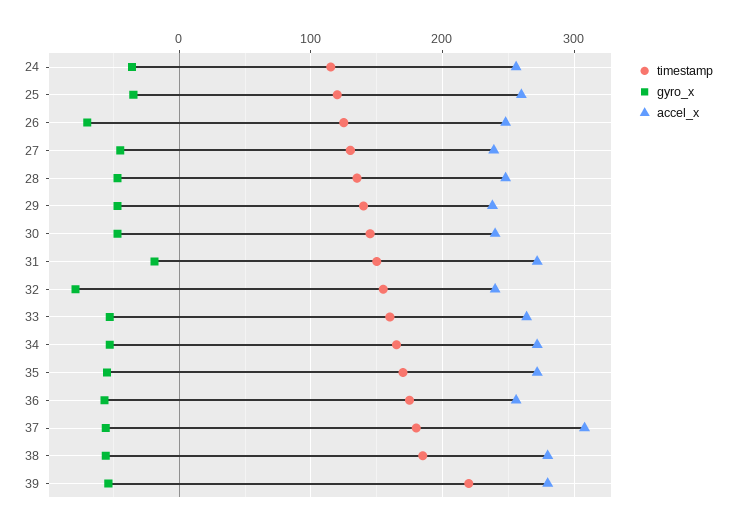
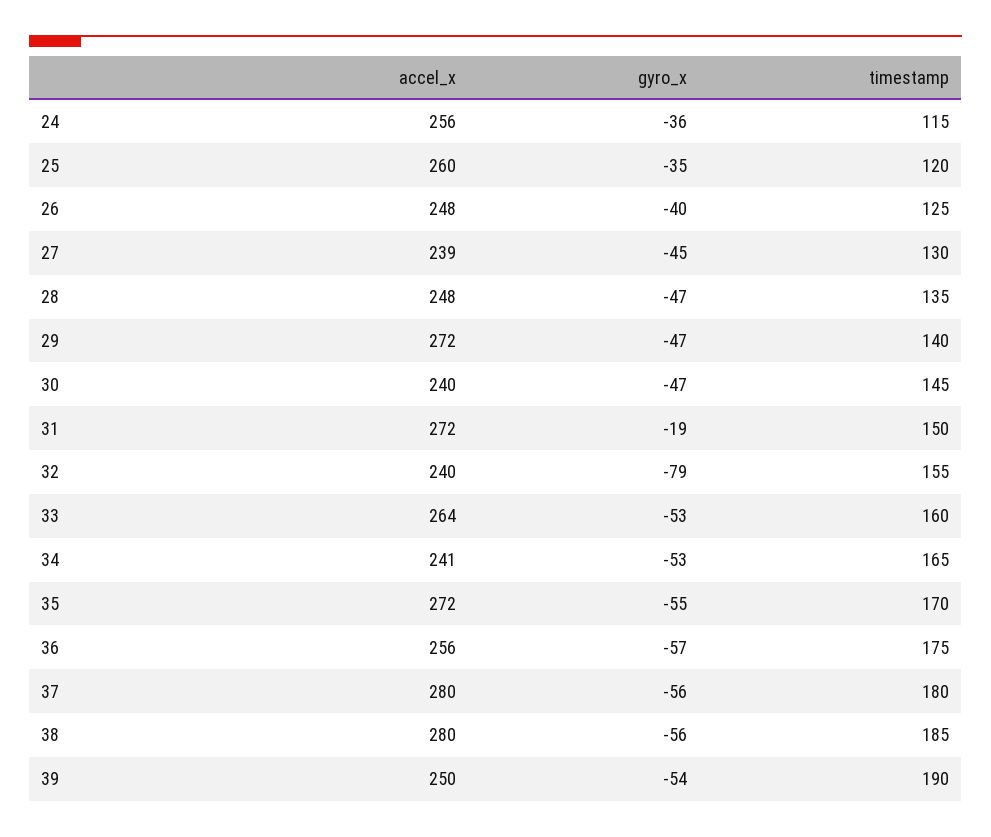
  {
    "timestamp": {
      "24": 115,
      "25": 120,
      "26": 125,
      "27": 130,
      "28": 135,
      "29": 140,
      "30": 145,
      "31": 150,
      "32": 155,
      "33": 160,
      "34": 165,
      "35": 170,
      "36": 175,
      "37": 180,
      "38": 185,
-     "39": 220
+     "39": 190
    },
    "gyro_x": {
      "24": -36,
      "25": -35,
-     "26": -70,
+     "26": -40,
      "27": -45,
      "28": -47,
      "29": -47,
      "30": -47,
      "31": -19,
      "32": -79,
      "33": -53,
      "34": -53,
      "35": -55,
      "36": -57,
      "37": -56,
      "38": -56,
      "39": -54
    },
    "accel_x": {
      "24": 256,
      "25": 260,
      "26": 248,
      "27": 239,
      "28": 248,
-     "29": 240,
+     "29": 272,
      "30": 240,
      "31": 272,
      "32": 240,
      "33": 264,
-     "34": 270,
+     "34": 241,
      "35": 272,
      "36": 256,
-     "37": 310,
+     "37": 280,
      "38": 280,
-     "39": 280
+     "39": 250
    }
  }

